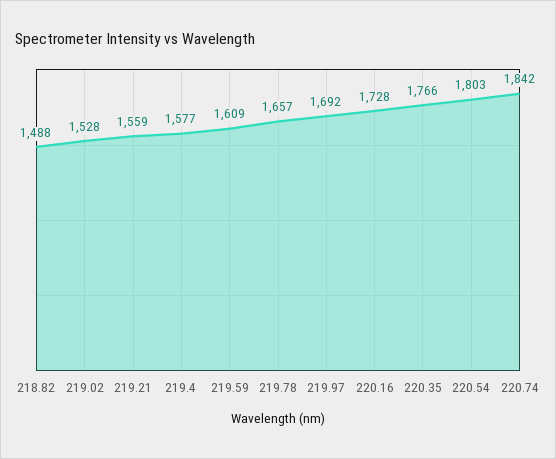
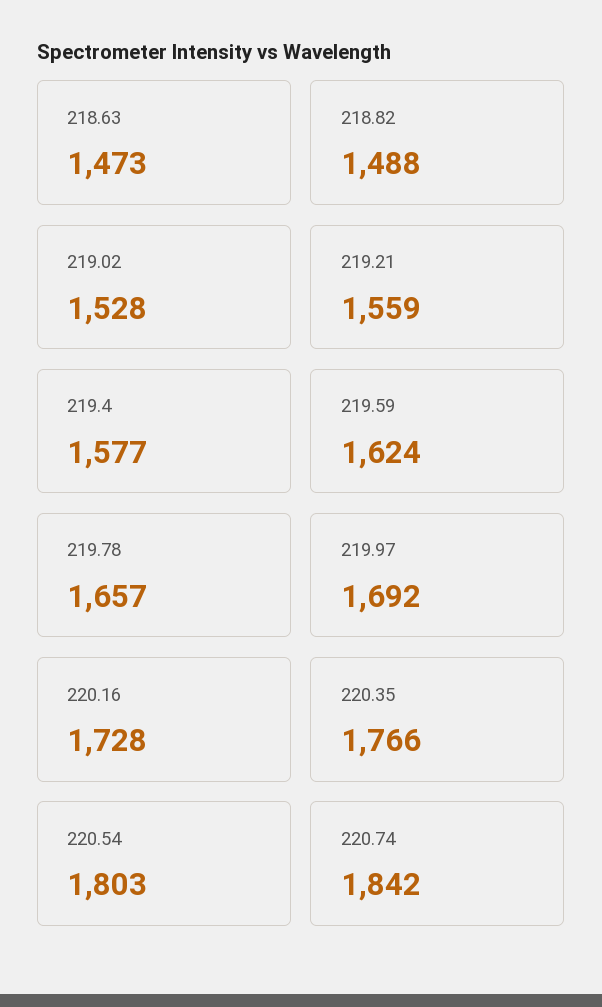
  {
    "218.82": 1488,
    "219.02": 1528,
    "219.21": 1559,
    "219.4": 1577,
-   "219.59": 1609,
+   "219.59": 1624,
    "219.78": 1657,
    "219.97": 1692,
    "220.16": 1728,
    "220.35": 1766,
    "220.54": 1803,
-   "220.74": 1842
+   "220.74": 1842,
+   "218.63": 1473
  }

